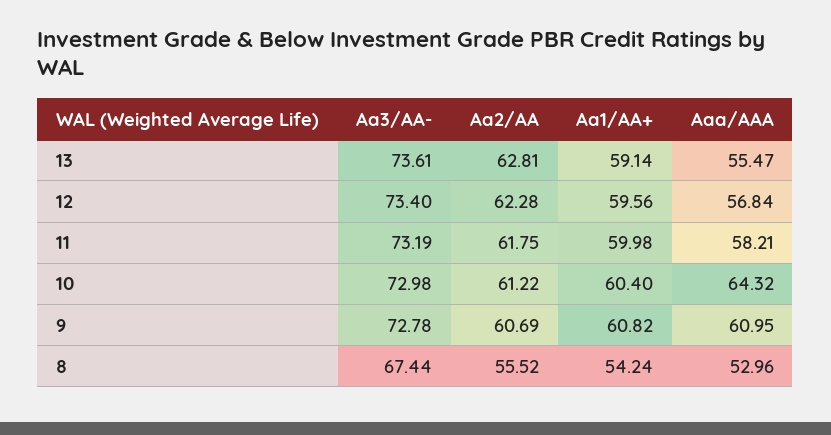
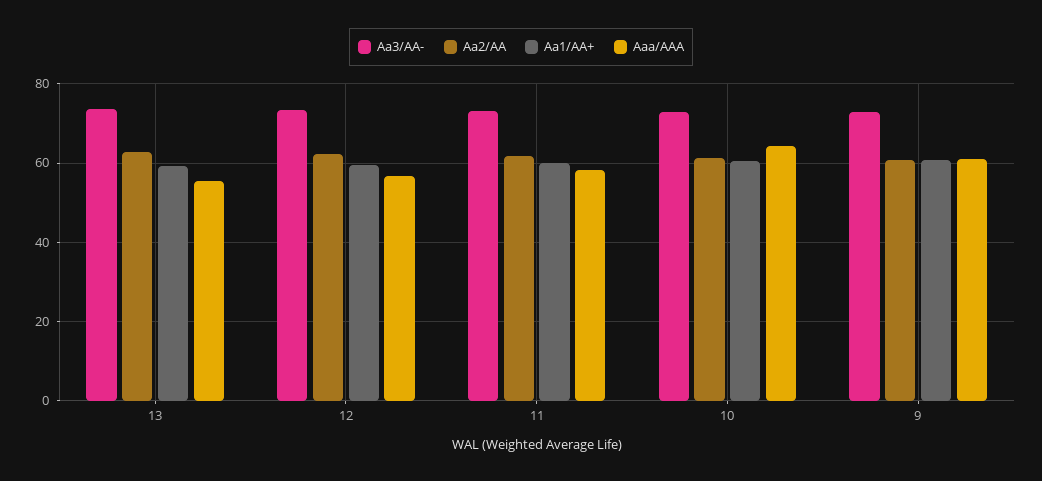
  {
    "Aa3/AA-": {
      "13": 73.61,
      "12": 73.4,
      "11": 73.19,
      "10": 72.98,
-     "9": 72.78,
+     "9": 72.78
-     "8": 67.44
    },
    "Aa2/AA": {
      "13": 62.81,
      "12": 62.28,
      "11": 61.75,
      "10": 61.22,
-     "9": 60.69,
+     "9": 60.69
-     "8": 55.52
    },
    "Aa1/AA+": {
      "13": 59.14,
      "12": 59.56,
      "11": 59.98,
      "10": 60.4,
-     "9": 60.82,
+     "9": 60.82
-     "8": 54.24
    },
    "Aaa/AAA": {
      "13": 55.47,
      "12": 56.84,
      "11": 58.21,
      "10": 64.32,
-     "9": 60.95,
+     "9": 60.95
-     "8": 52.96
    }
  }

